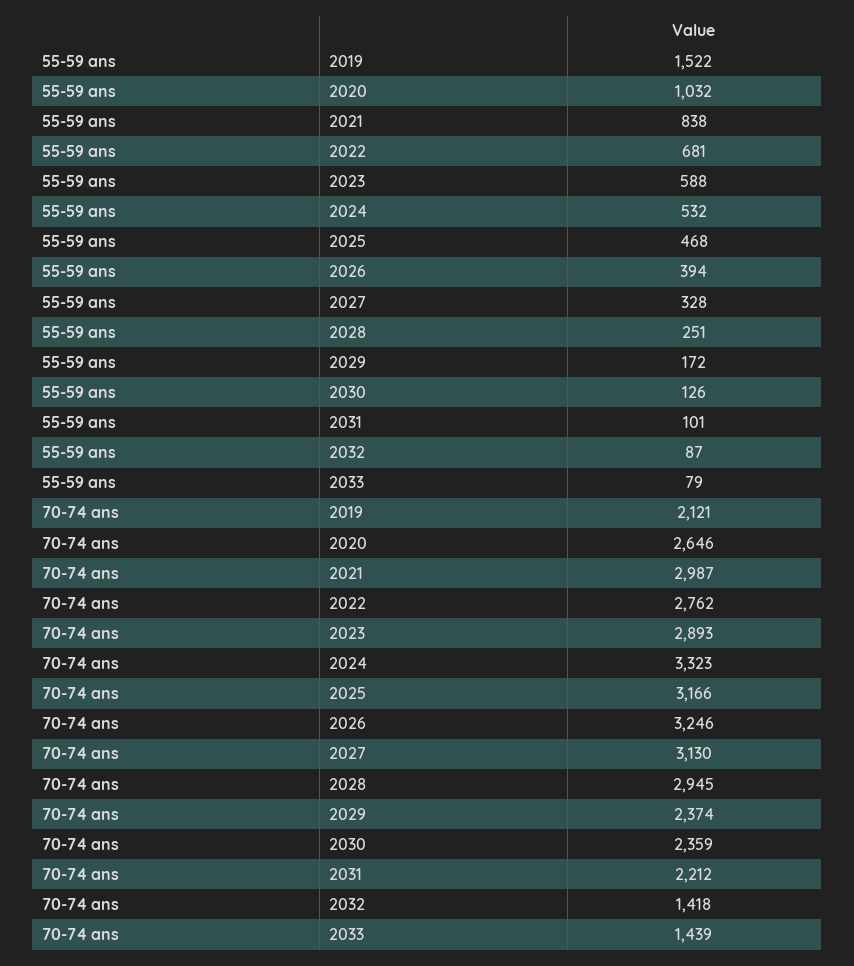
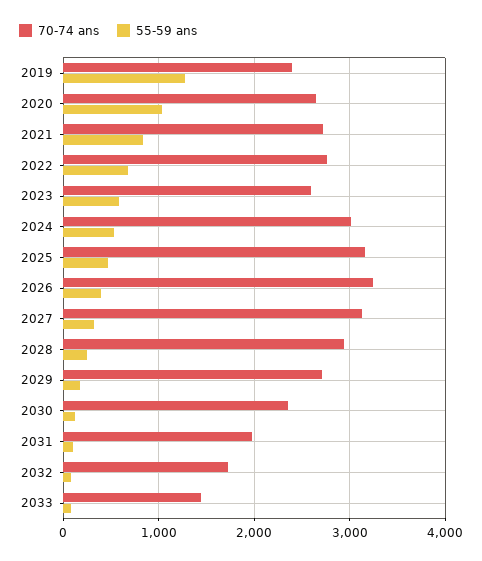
  {
    "55-59 ans": {
-     "2019": 1522,
+     "2019": 1300,
      "2020": 1032,
      "2021": 838,
      "2022": 681,
      "2023": 588,
      "2024": 532,
      "2025": 468,
      "2026": 394,
      "2027": 328,
      "2028": 251,
      "2029": 172,
      "2030": 126,
      "2031": 101,
      "2032": 87,
      "2033": 79
    },
    "70-74 ans": {
-     "2019": 2121,
+     "2019": 2400,
      "2020": 2646,
-     "2021": 2987,
+     "2021": 2700,
      "2022": 2762,
-     "2023": 2893,
+     "2023": 2600,
-     "2024": 3323,
+     "2024": 3000,
      "2025": 3166,
      "2026": 3246,
      "2027": 3130,
      "2028": 2945,
-     "2029": 2374,
+     "2029": 2700,
      "2030": 2359,
-     "2031": 2212,
+     "2031": 2000,
-     "2032": 1418,
+     "2032": 1700,
      "2033": 1439
    }
  }

